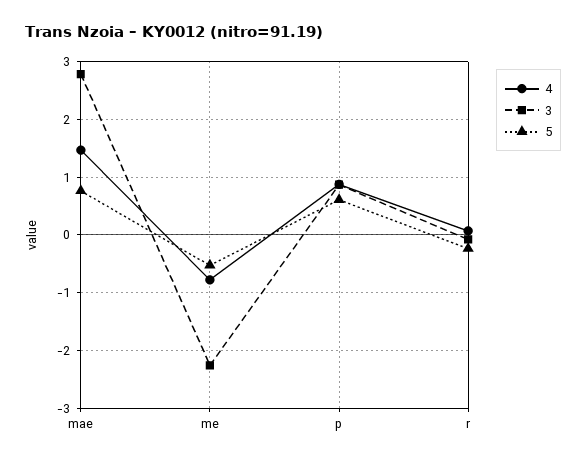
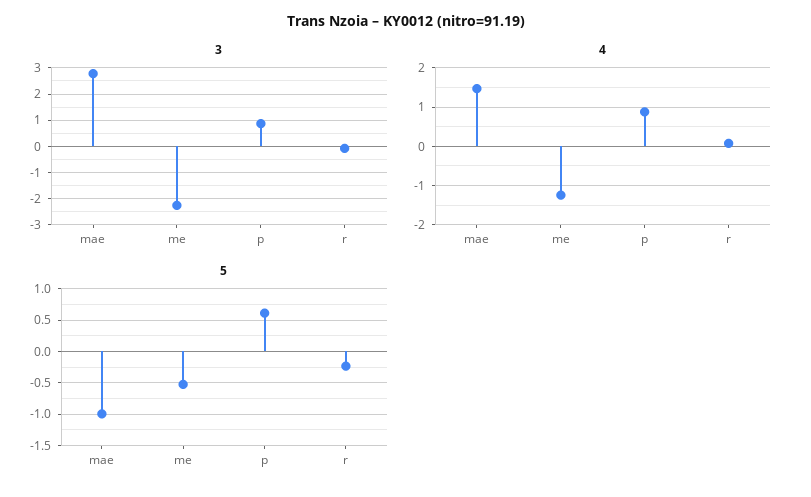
  {
    "4": {
      "mae": 1.4,
-     "me": -0.8,
+     "me": -1.2,
      "p": 0.8,
      "r": 0
    },
    "3": {
      "mae": 2.8,
      "me": -2.2,
      "p": 0.8,
      "r": 0
    },
    "5": {
-     "mae": 0.8,
+     "mae": -1,
      "me": -0.5,
      "p": 0.6,
      "r": -0.2
    }
  }

